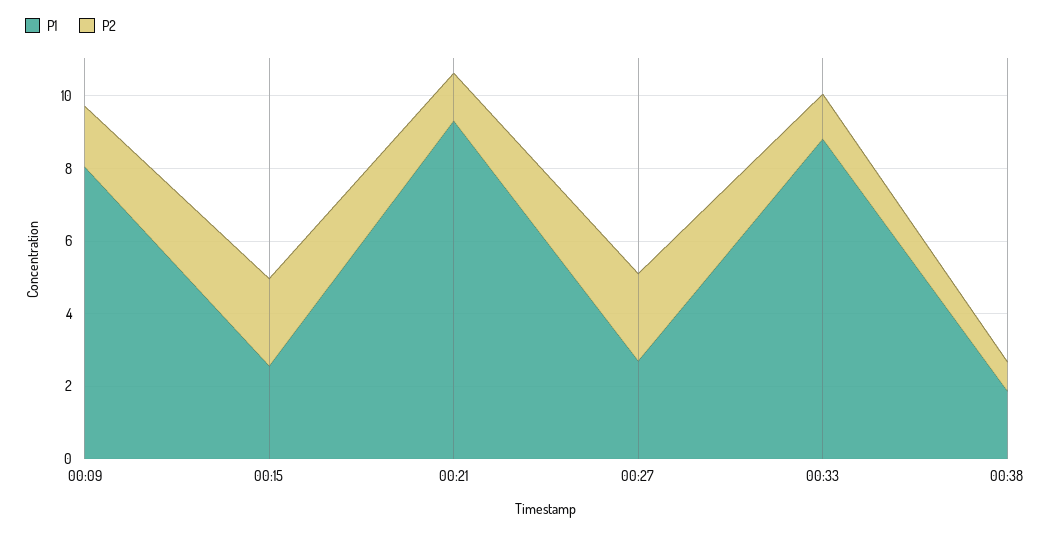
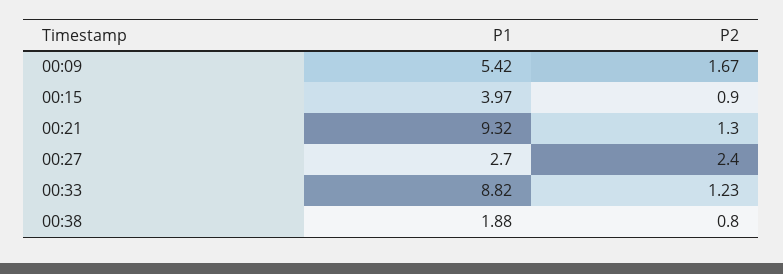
  {
    "P1": {
-     "00:09": 8,
+     "00:09": 5.42,
-     "00:15": 2.5,
+     "00:15": 3.97,
      "00:21": 9.32,
      "00:27": 2.7,
      "00:33": 8.82,
      "00:38": 1.88
    },
    "P2": {
      "00:09": 1.67,
-     "00:15": 2.5,
+     "00:15": 0.9,
      "00:21": 1.3,
      "00:27": 2.4,
      "00:33": 1.23,
      "00:38": 0.8
    }
  }

